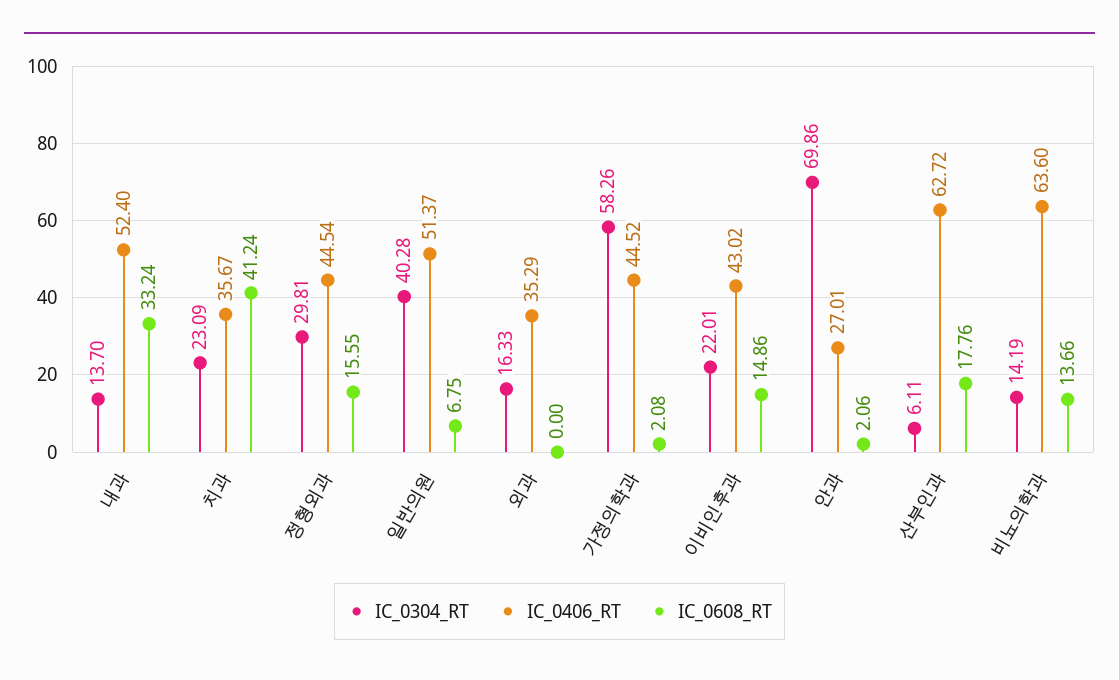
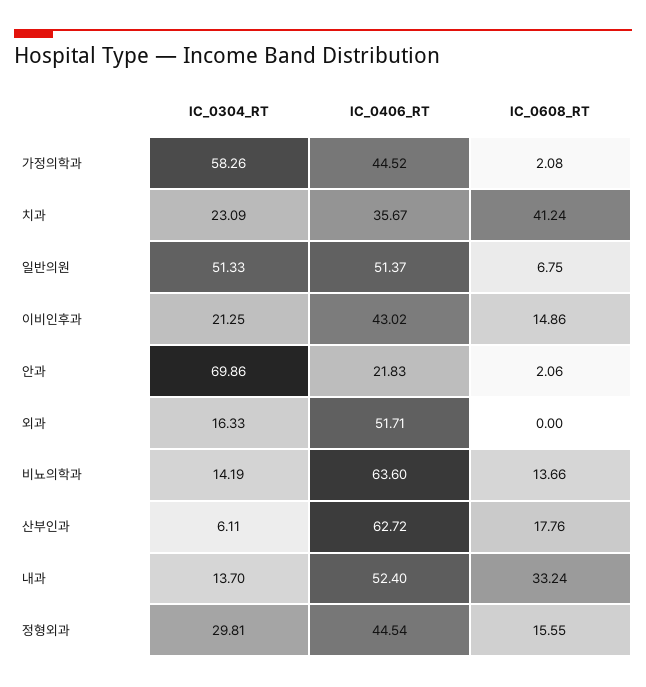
  {
    "IC_0304_RT": {
      "내과": 13.7,
      "치과": 23.09,
      "정형외과": 29.81,
-     "일반의원": 40.28,
+     "일반의원": 51.33,
      "외과": 16.33,
      "가정의학과": 58.26,
-     "이비인후과": 22.01,
+     "이비인후과": 21.25,
      "안과": 69.86,
      "산부인과": 6.11,
      "비뇨의학과": 14.19
    },
    "IC_0406_RT": {
      "내과": 52.4,
      "치과": 35.67,
      "정형외과": 44.54,
      "일반의원": 51.37,
-     "외과": 35.29,
+     "외과": 51.71,
      "가정의학과": 44.52,
      "이비인후과": 43.02,
-     "안과": 27.01,
+     "안과": 21.83,
      "산부인과": 62.72,
      "비뇨의학과": 63.6
    },
    "IC_0608_RT": {
      "내과": 33.24,
      "치과": 41.24,
      "정형외과": 15.55,
      "일반의원": 6.75,
      "외과": 0,
      "가정의학과": 2.08,
      "이비인후과": 14.86,
      "안과": 2.06,
      "산부인과": 17.76,
      "비뇨의학과": 13.66
    }
  }

